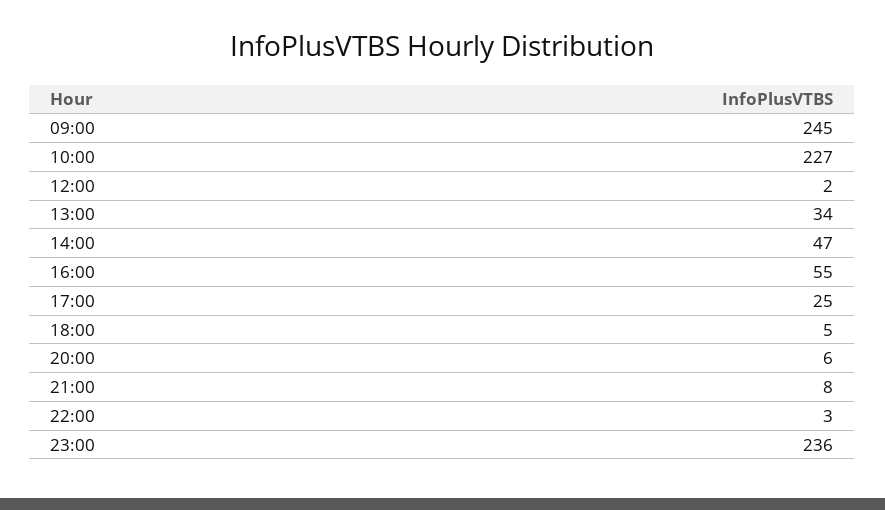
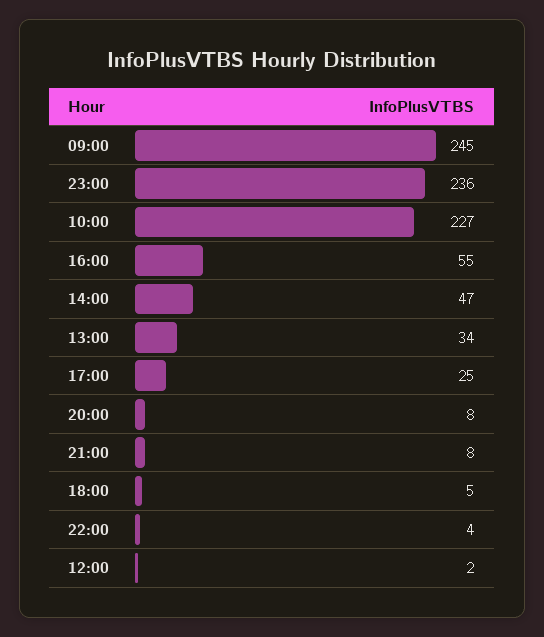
  {
    "09:00": 245,
    "10:00": 227,
    "12:00": 2,
    "13:00": 34,
    "14:00": 47,
    "16:00": 55,
    "17:00": 25,
    "18:00": 5,
-   "20:00": 6,
+   "20:00": 8,
    "21:00": 8,
-   "22:00": 3,
+   "22:00": 4,
    "23:00": 236
  }

